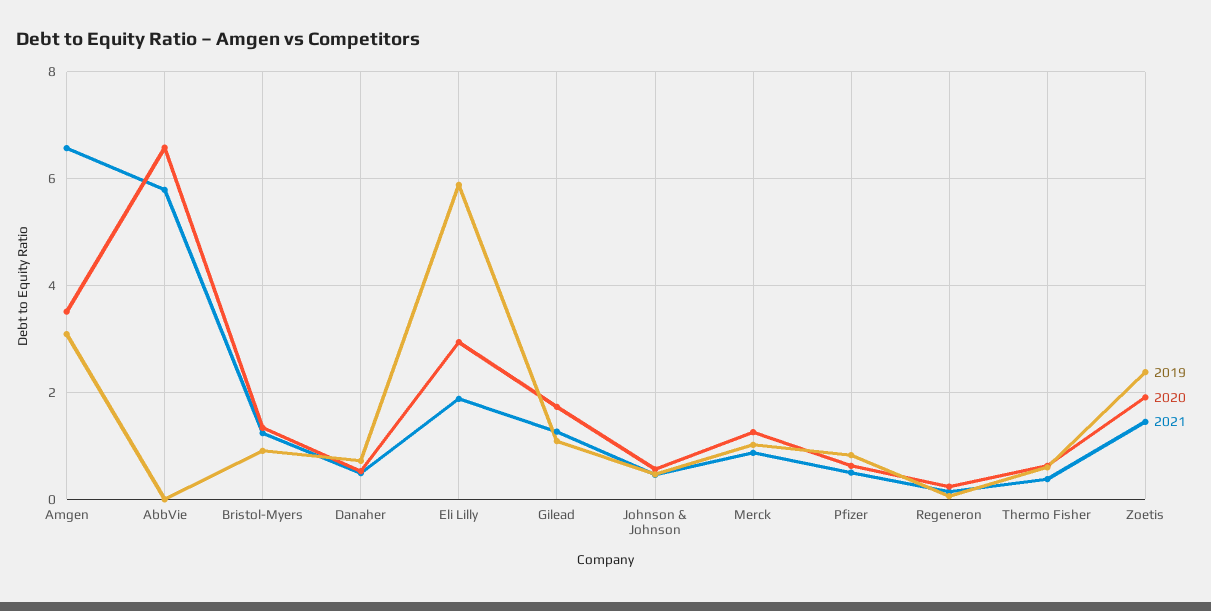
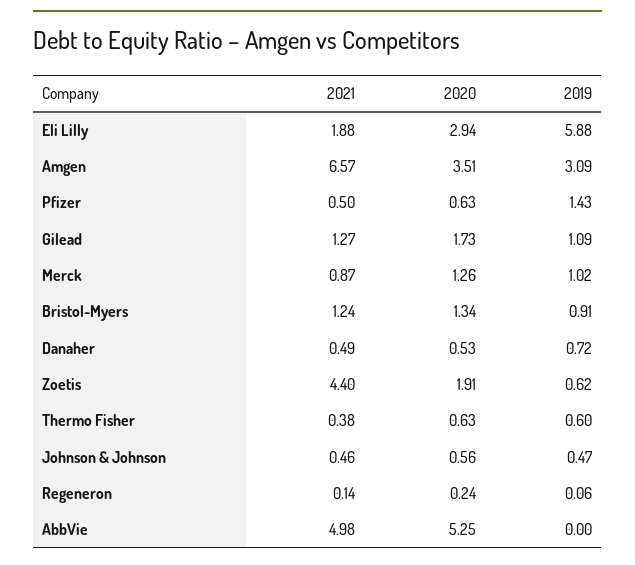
  {
    "2019": {
      "Amgen": 3.09,
      "AbbVie": 0,
      "Bristol-Myers": 0.91,
      "Danaher": 0.72,
      "Eli Lilly": 5.88,
      "Gilead": 1.09,
      "Johnson & Johnson": 0.47,
      "Merck": 1.02,
-     "Pfizer": 0.8,
+     "Pfizer": 1.43,
      "Regeneron": 0.06,
      "Thermo Fisher": 0.6,
-     "Zoetis": 2.4
+     "Zoetis": 0.62
    },
    "2020": {
      "Amgen": 3.51,
-     "AbbVie": 6.6,
+     "AbbVie": 5.25,
      "Bristol-Myers": 1.34,
      "Danaher": 0.53,
      "Eli Lilly": 2.94,
      "Gilead": 1.73,
      "Johnson & Johnson": 0.56,
      "Merck": 1.26,
      "Pfizer": 0.63,
      "Regeneron": 0.24,
      "Thermo Fisher": 0.63,
      "Zoetis": 1.91
    },
    "2021": {
      "Amgen": 6.57,
-     "AbbVie": 5.8,
+     "AbbVie": 4.98,
      "Bristol-Myers": 1.24,
      "Danaher": 0.49,
      "Eli Lilly": 1.88,
      "Gilead": 1.27,
      "Johnson & Johnson": 0.46,
      "Merck": 0.87,
      "Pfizer": 0.5,
      "Regeneron": 0.14,
      "Thermo Fisher": 0.38,
-     "Zoetis": 1.4
+     "Zoetis": 4.4
    }
  }

